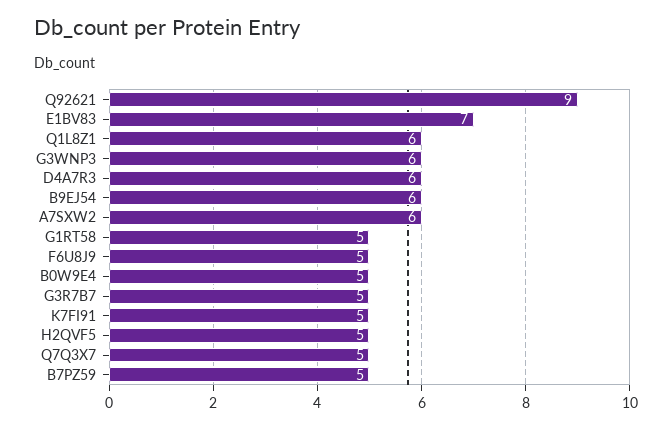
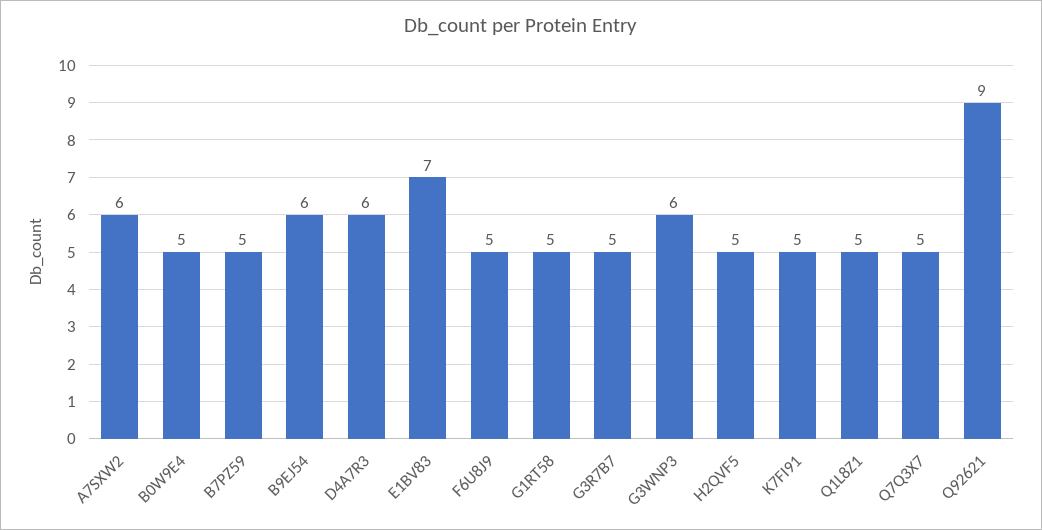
  {
    "Q92621": 9,
    "E1BV83": 7,
-   "Q1L8Z1": 6,
+   "Q1L8Z1": 5,
    "G3WNP3": 6,
    "D4A7R3": 6,
    "B9EJ54": 6,
    "A7SXW2": 6,
    "G1RT58": 5,
    "F6U8J9": 5,
    "B0W9E4": 5,
    "G3R7B7": 5,
    "K7FI91": 5,
    "H2QVF5": 5,
    "Q7Q3X7": 5,
    "B7PZ59": 5
  }

